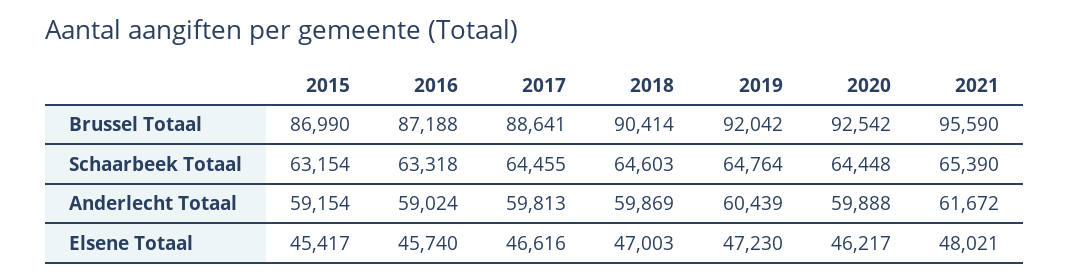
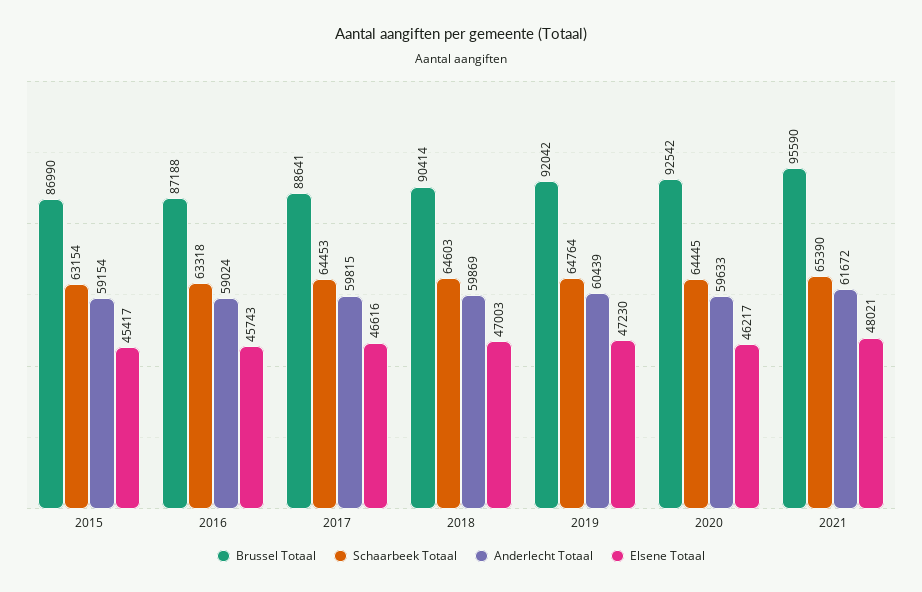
  {
    "Brussel Totaal": {
      "2015": 86990,
      "2016": 87188,
      "2017": 88641,
      "2018": 90414,
      "2019": 92042,
      "2020": 92542,
      "2021": 95590
    },
    "Schaarbeek Totaal": {
      "2015": 63154,
      "2016": 63318,
-     "2017": 64455,
+     "2017": 64453,
      "2018": 64603,
      "2019": 64764,
-     "2020": 64448,
+     "2020": 64445,
      "2021": 65390
    },
    "Anderlecht Totaal": {
      "2015": 59154,
      "2016": 59024,
-     "2017": 59813,
+     "2017": 59815,
      "2018": 59869,
      "2019": 60439,
-     "2020": 59888,
+     "2020": 59633,
      "2021": 61672
    },
    "Elsene Totaal": {
      "2015": 45417,
-     "2016": 45740,
+     "2016": 45743,
      "2017": 46616,
      "2018": 47003,
      "2019": 47230,
      "2020": 46217,
      "2021": 48021
    }
  }

